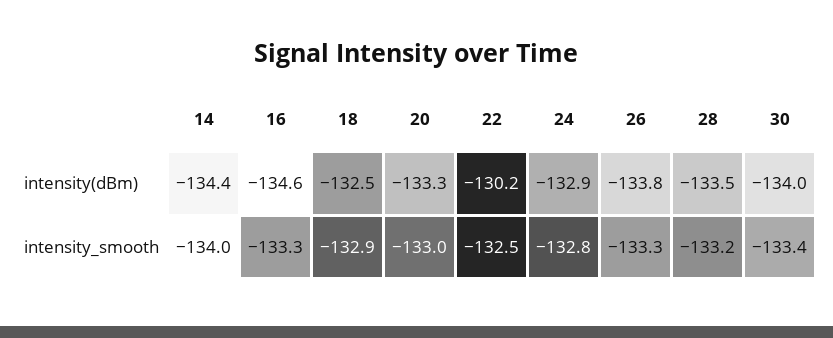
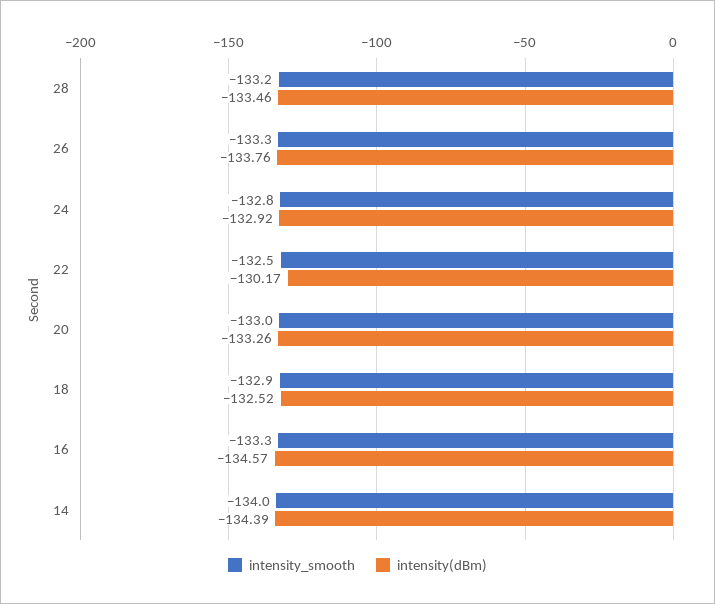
  {
    "intensity(dBm)": {
      "14": -134.39,
      "16": -134.57,
      "18": -132.52,
      "20": -133.26,
      "22": -130.17,
      "24": -132.92,
      "26": -133.76,
-     "28": -133.46,
+     "28": -133.46
-     "30": -134
    },
    "intensity_smooth": {
      "14": -134,
      "16": -133.3,
      "18": -132.9,
      "20": -133,
      "22": -132.5,
      "24": -132.8,
      "26": -133.3,
-     "28": -133.2,
+     "28": -133.2
-     "30": -133.4
    }
  }

